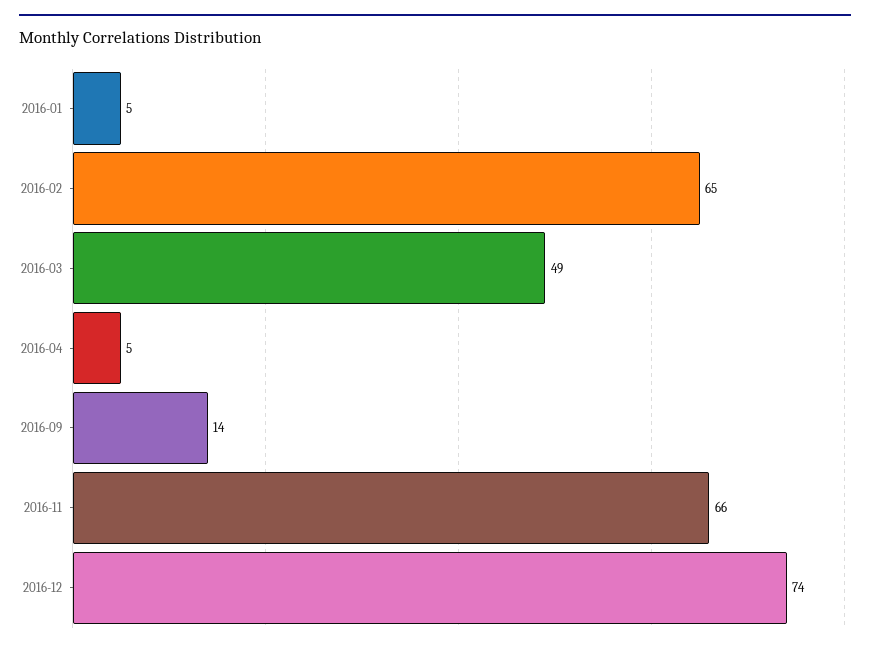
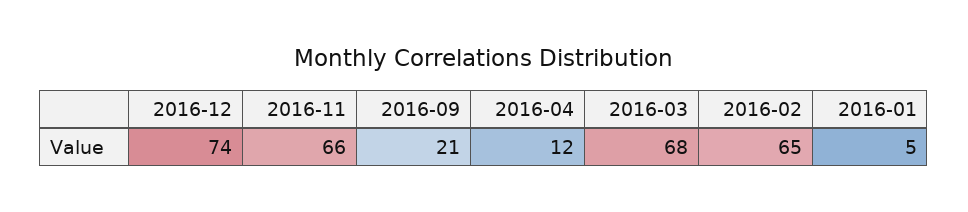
  {
    "2016-01": 5,
    "2016-02": 65,
-   "2016-03": 49,
+   "2016-03": 68,
-   "2016-04": 5,
+   "2016-04": 12,
-   "2016-09": 14,
+   "2016-09": 21,
    "2016-11": 66,
    "2016-12": 74
  }

